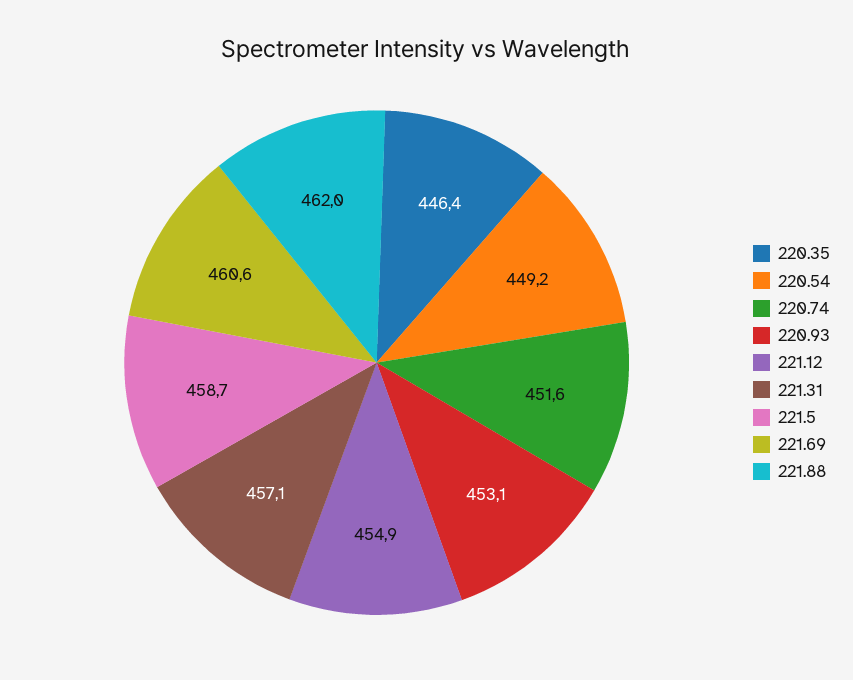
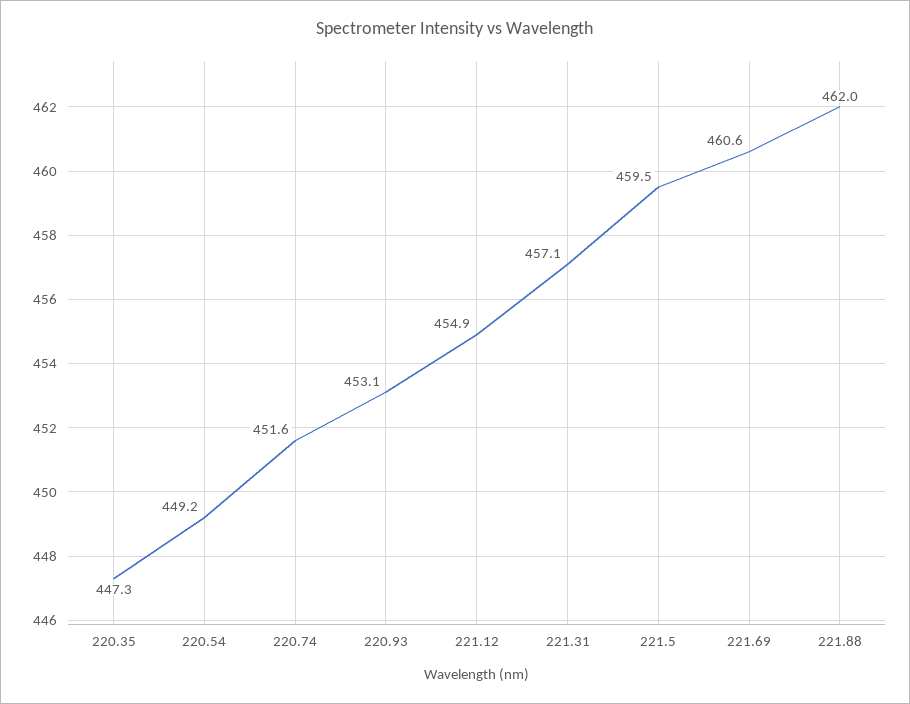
  {
-   "220.35": 446.4,
+   "220.35": 447.3,
    "220.54": 449.2,
    "220.74": 451.6,
    "220.93": 453.1,
    "221.12": 454.9,
    "221.31": 457.1,
-   "221.5": 458.7,
+   "221.5": 459.5,
    "221.69": 460.6,
    "221.88": 462
  }

